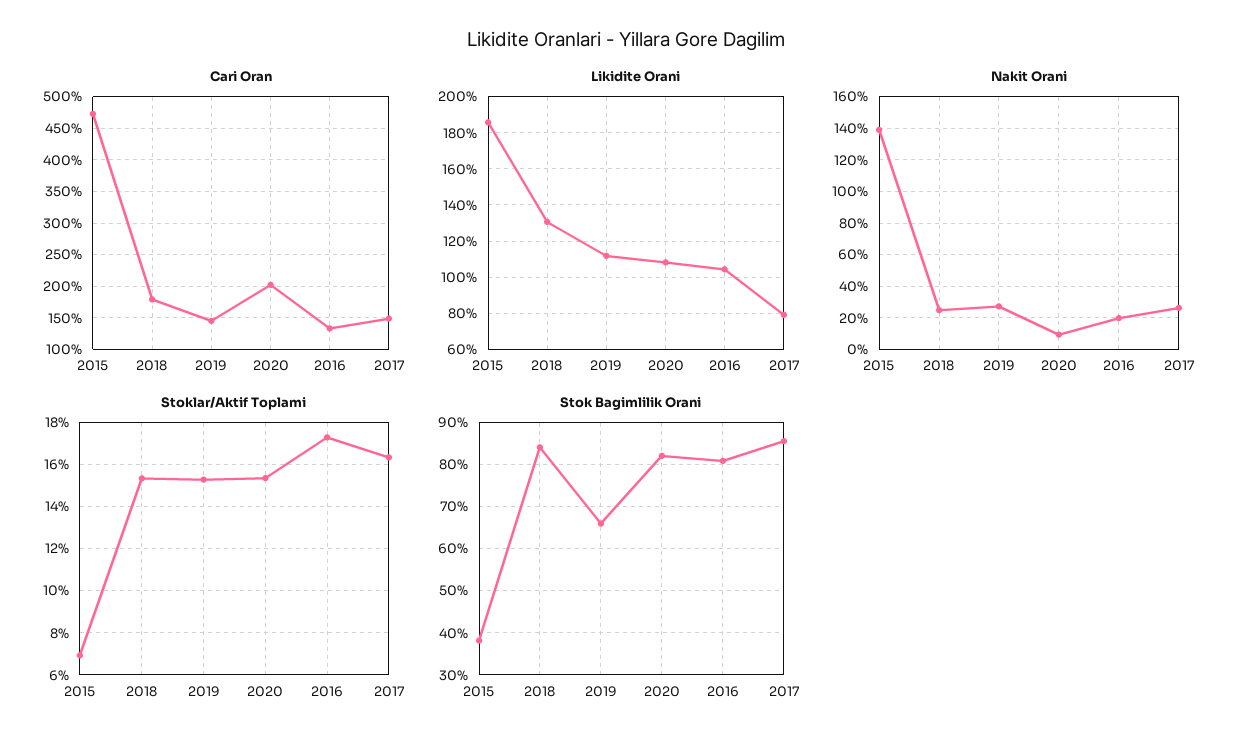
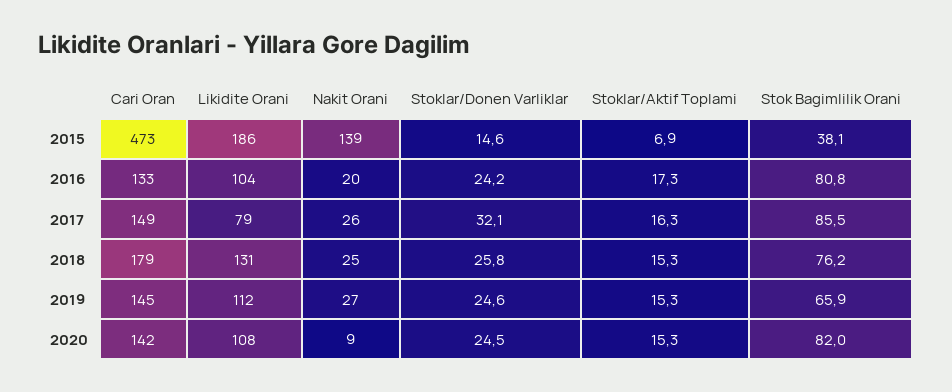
  {
    "Cari Oran": {
      "2015": 473,
      "2018": 179,
      "2019": 145,
-     "2020": 200,
+     "2020": 142,
      "2016": 133,
      "2017": 149
    },
    "Likidite Orani": {
      "2015": 186,
      "2018": 131,
      "2019": 112,
      "2020": 108,
      "2016": 104,
      "2017": 79
    },
    "Nakit Orani": {
      "2015": 139,
      "2018": 25,
      "2019": 27,
      "2020": 9,
      "2016": 20,
      "2017": 26
    },
    "Stoklar/Aktif Toplami": {
      "2015": 6.9,
      "2018": 15.3,
      "2019": 15.3,
      "2020": 15.3,
      "2016": 17.3,
      "2017": 16.3
    },
    "Stok Bagimlilik Orani": {
      "2015": 38.1,
-     "2018": 84,
+     "2018": 76.2,
      "2019": 65.9,
      "2020": 82,
      "2016": 80.8,
      "2017": 85.5
-   }
+   },
+   "Stoklar/Donen Varliklar": {
+     "2015": 14.6,
+     "2016": 24.2,
+     "2017": 32.1,
+     "2018": 25.8,
+     "2019": 24.6,
+     "2020": 24.5
+   }
  }

